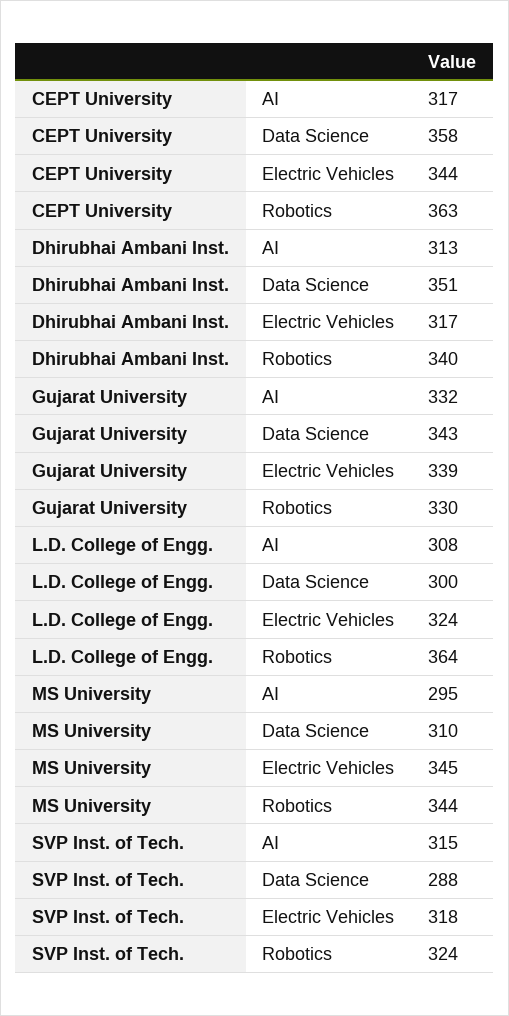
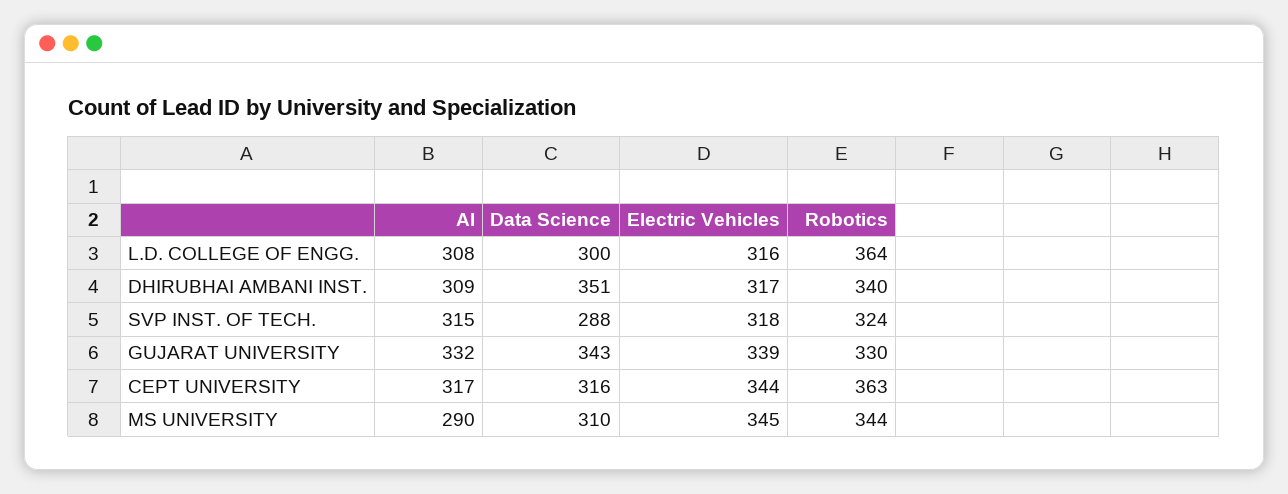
  {
    "CEPT University": {
      "AI": 317,
-     "Data Science": 358,
+     "Data Science": 316,
      "Electric Vehicles": 344,
      "Robotics": 363
    },
    "Dhirubhai Ambani Inst.": {
-     "AI": 313,
+     "AI": 309,
      "Data Science": 351,
      "Electric Vehicles": 317,
      "Robotics": 340
    },
    "Gujarat University": {
      "AI": 332,
      "Data Science": 343,
      "Electric Vehicles": 339,
      "Robotics": 330
    },
    "L.D. College of Engg.": {
      "AI": 308,
      "Data Science": 300,
-     "Electric Vehicles": 324,
+     "Electric Vehicles": 316,
      "Robotics": 364
    },
    "MS University": {
-     "AI": 295,
+     "AI": 290,
      "Data Science": 310,
      "Electric Vehicles": 345,
      "Robotics": 344
    },
    "SVP Inst. of Tech.": {
      "AI": 315,
      "Data Science": 288,
      "Electric Vehicles": 318,
      "Robotics": 324
    }
  }

